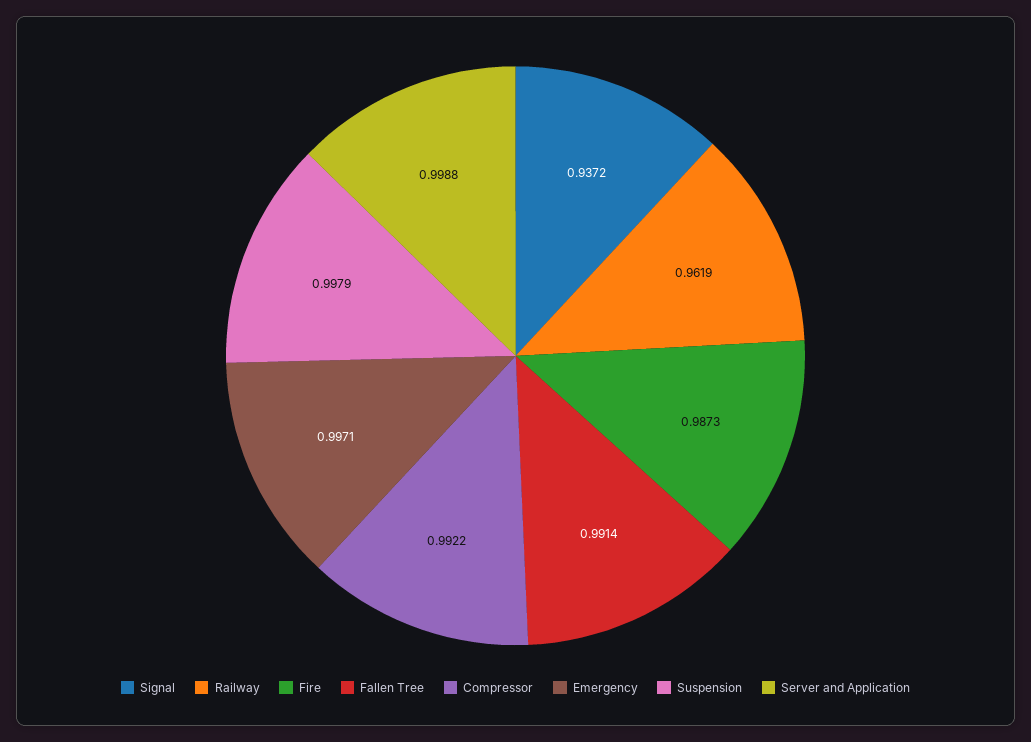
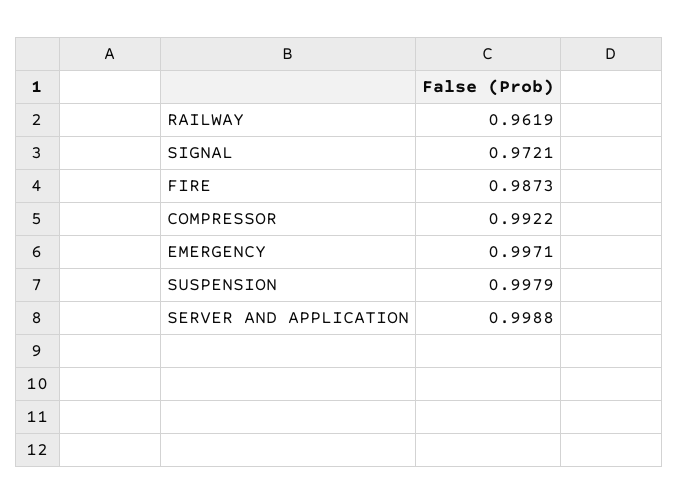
  {
-   "Signal": 0.9372,
+   "Signal": 0.9721,
    "Railway": 0.9619,
    "Fire": 0.9873,
-   "Fallen Tree": 0.9914,
    "Compressor": 0.9922,
    "Emergency": 0.9971,
    "Suspension": 0.9979,
    "Server and Application": 0.9988
  }

